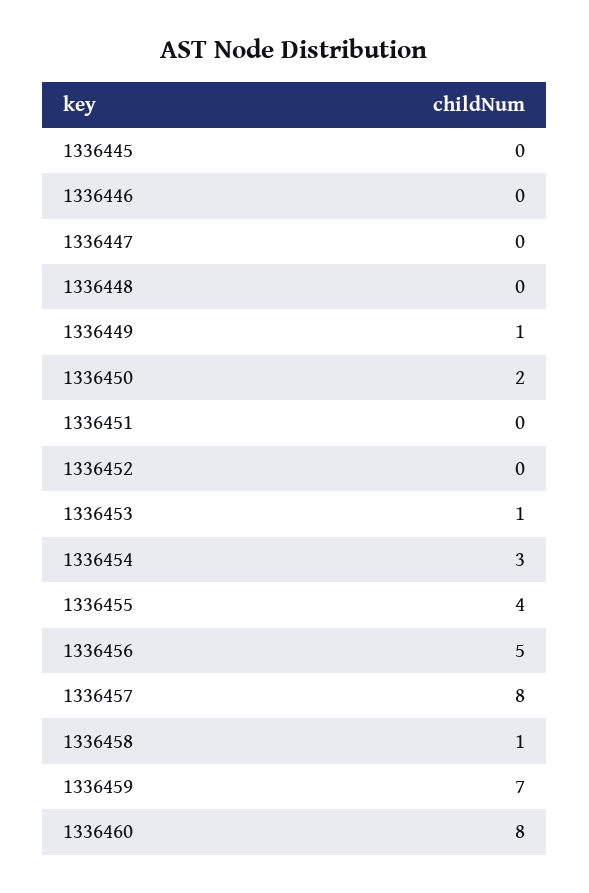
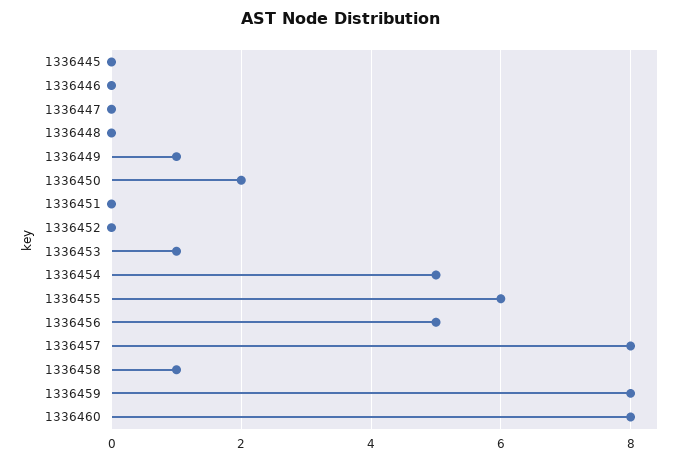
  {
    "1336445": 0,
    "1336446": 0,
    "1336447": 0,
    "1336448": 0,
    "1336449": 1,
    "1336450": 2,
    "1336451": 0,
    "1336452": 0,
    "1336453": 1,
-   "1336454": 3,
+   "1336454": 5,
-   "1336455": 4,
+   "1336455": 6,
    "1336456": 5,
    "1336457": 8,
    "1336458": 1,
-   "1336459": 7,
+   "1336459": 8,
    "1336460": 8
  }

